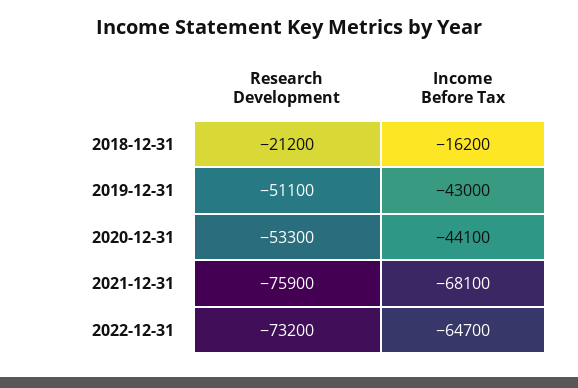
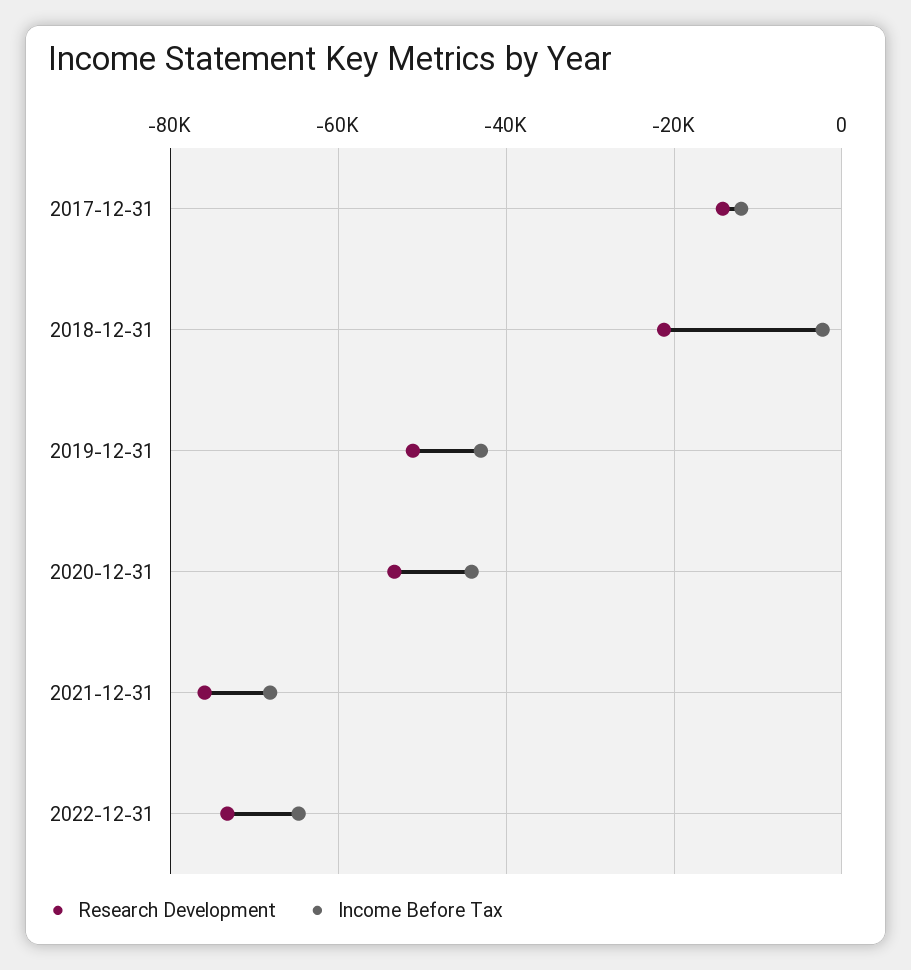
  {
    "Research Development": {
      "2018-12-31": -21200,
      "2019-12-31": -51100,
      "2020-12-31": -53300,
      "2021-12-31": -75900,
-     "2022-12-31": -73200
+     "2022-12-31": -73200,
+     "2017-12-31": -14000
    },
    "Income Before Tax": {
-     "2018-12-31": -16200,
+     "2018-12-31": -2000,
      "2019-12-31": -43000,
      "2020-12-31": -44100,
      "2021-12-31": -68100,
-     "2022-12-31": -64700
+     "2022-12-31": -64700,
+     "2017-12-31": -12000
    }
  }

